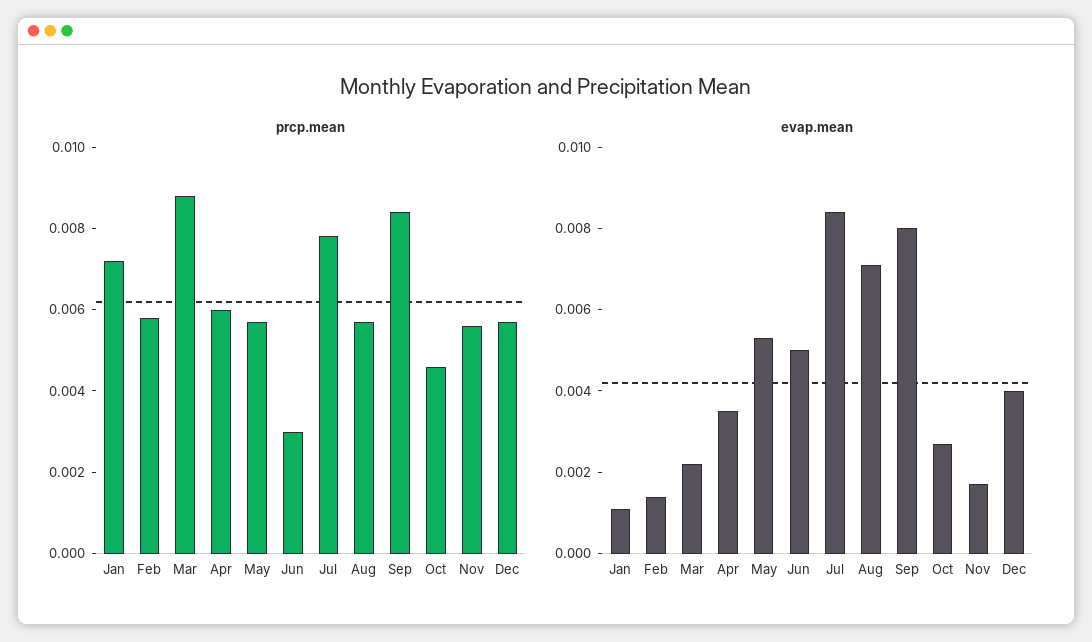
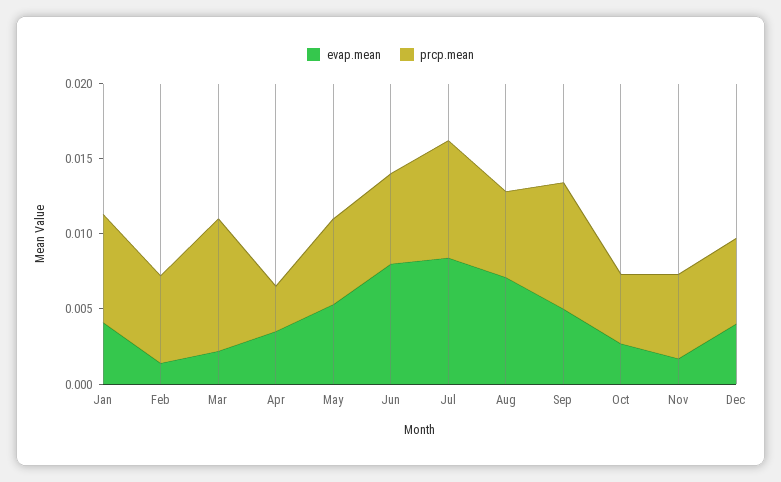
  {
    "prcp.mean": {
      "Jan": 0.007,
      "Feb": 0.006,
      "Mar": 0.009,
-     "Apr": 0.006,
+     "Apr": 0.003,
      "May": 0.0055,
-     "Jun": 0.003,
+     "Jun": 0.006,
      "Jul": 0.008,
      "Aug": 0.0055,
      "Sep": 0.0085,
      "Oct": 0.0045,
      "Nov": 0.0055,
      "Dec": 0.0055
    },
    "evap.mean": {
-     "Jan": 0.001,
+     "Jan": 0.004,
      "Feb": 0.0015,
      "Mar": 0.002,
      "Apr": 0.0035,
      "May": 0.0055,
-     "Jun": 0.005,
+     "Jun": 0.008,
      "Jul": 0.0085,
      "Aug": 0.007,
-     "Sep": 0.008,
+     "Sep": 0.005,
      "Oct": 0.0025,
      "Nov": 0.0015,
      "Dec": 0.004
    }
  }

